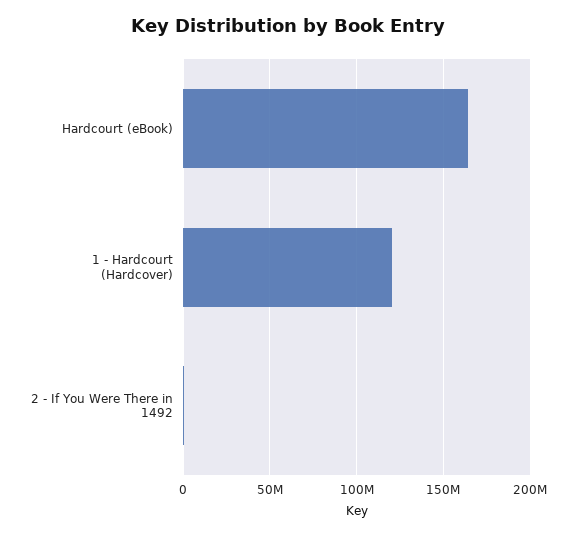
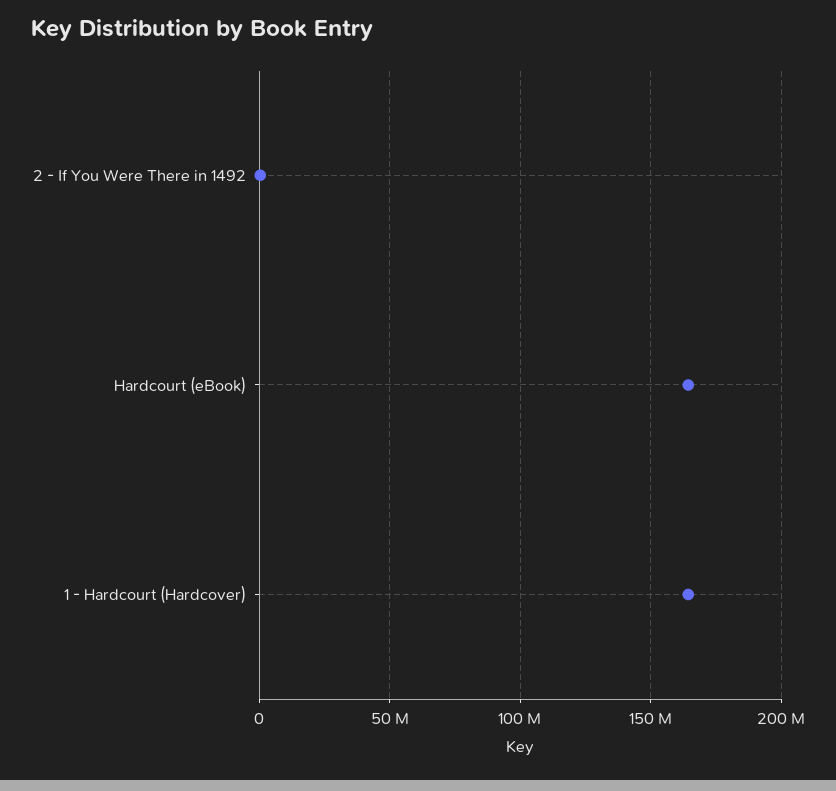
  {
    "Hardcourt (eBook)": 165000000,
-   "1 - Hardcourt (Hardcover)": 120000000,
+   "1 - Hardcourt (Hardcover)": 165000000,
    "2 - If You Were There in 1492": 0
  }

